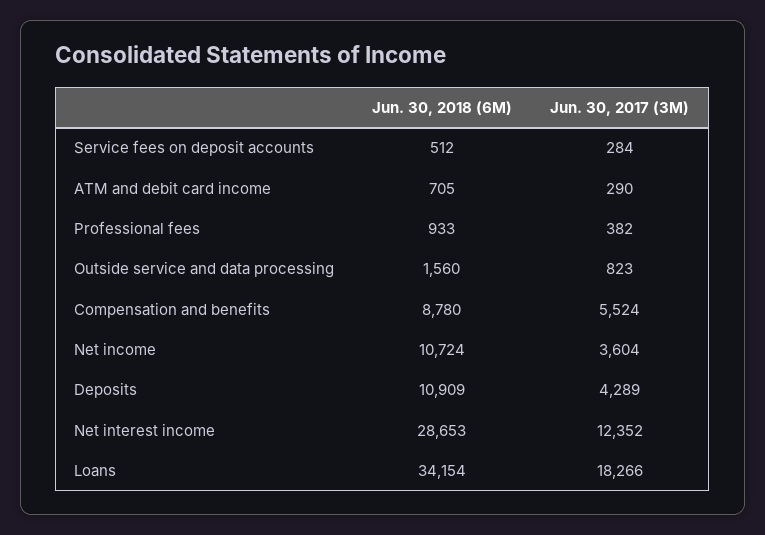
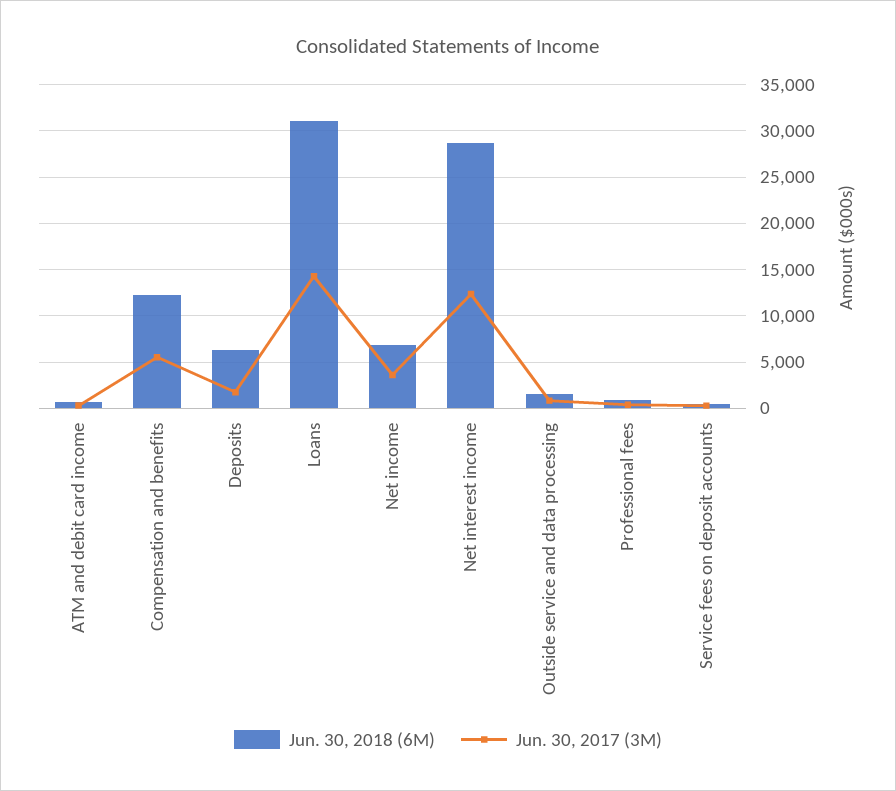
  {
    "Jun. 30, 2018 (6M)": {
      "Service fees on deposit accounts": 512,
      "ATM and debit card income": 705,
      "Professional fees": 933,
      "Outside service and data processing": 1560,
-     "Compensation and benefits": 8780,
+     "Compensation and benefits": 12000,
-     "Net income": 10724,
+     "Net income": 7000,
-     "Deposits": 10909,
+     "Deposits": 6000,
      "Net interest income": 28653,
-     "Loans": 34154
+     "Loans": 31000
    },
    "Jun. 30, 2017 (3M)": {
      "Service fees on deposit accounts": 284,
      "ATM and debit card income": 290,
      "Professional fees": 382,
      "Outside service and data processing": 823,
      "Compensation and benefits": 5524,
      "Net income": 3604,
-     "Deposits": 4289,
+     "Deposits": 2000,
      "Net interest income": 12352,
-     "Loans": 18266
+     "Loans": 14000
    }
  }

